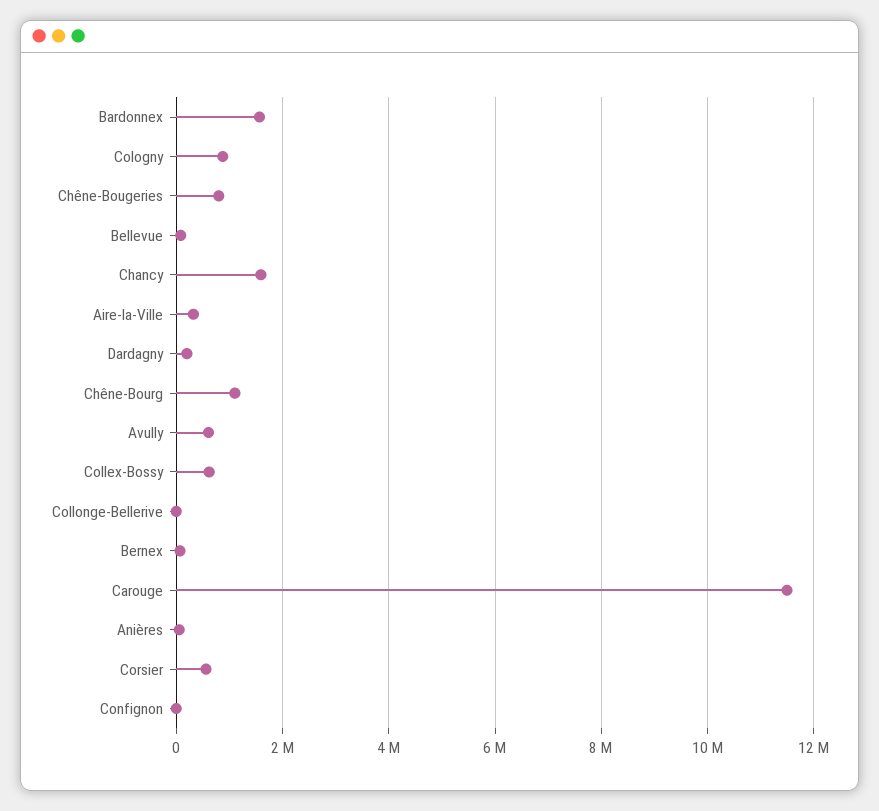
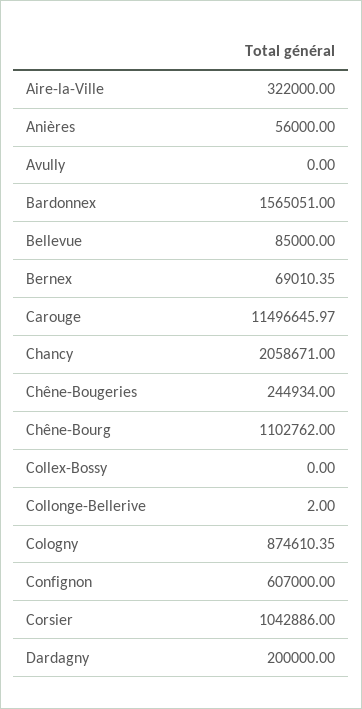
  {
    "Bardonnex": 1565051,
    "Cologny": 874610.35,
-   "Chêne-Bougeries": 800000,
+   "Chêne-Bougeries": 244934,
    "Bellevue": 85000,
-   "Chancy": 1600000,
+   "Chancy": 2058671,
    "Aire-la-Ville": 322000,
    "Dardagny": 200000,
    "Chêne-Bourg": 1102762,
-   "Avully": 600000,
+   "Avully": 0,
-   "Collex-Bossy": 600000,
+   "Collex-Bossy": 0,
    "Collonge-Bellerive": 2,
    "Bernex": 69010.35,
    "Carouge": 11496645.97,
    "Anières": 56000,
-   "Corsier": 600000,
+   "Corsier": 1042886,
-   "Confignon": 0
+   "Confignon": 607000
  }

